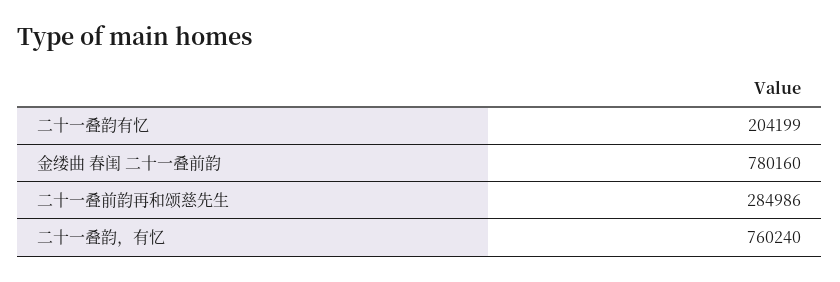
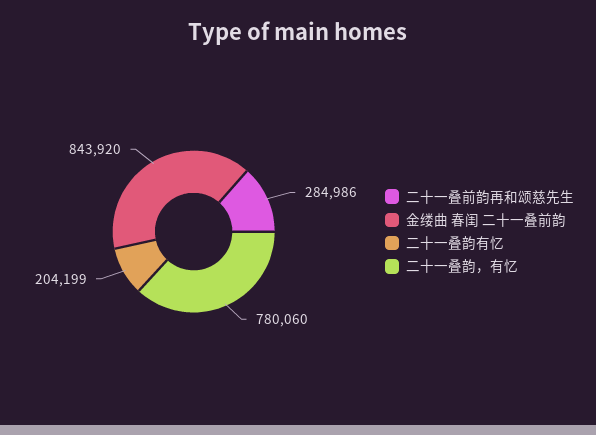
  {
    "二十一叠韵有忆": 204199,
-   "金缕曲 春闺 二十一叠前韵": 780160,
+   "金缕曲 春闺 二十一叠前韵": 843920,
    "二十一叠前韵再和颂慈先生": 284986,
-   "二十一叠韵，有忆": 760240
+   "二十一叠韵，有忆": 780060
  }

